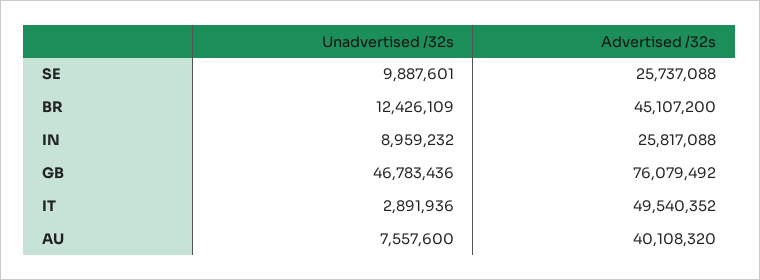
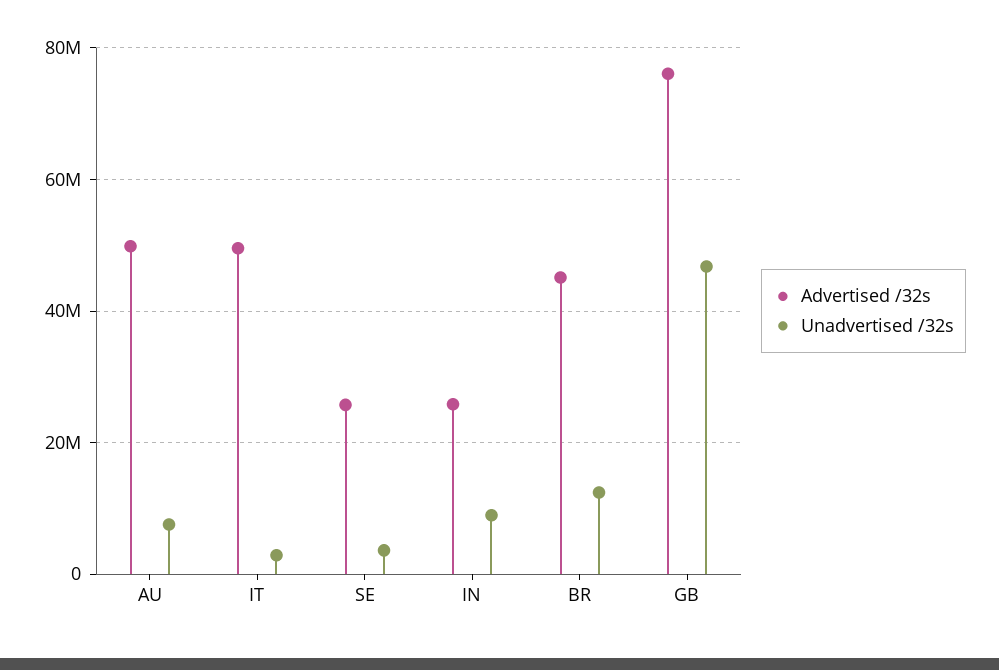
  {
    "Unadvertised /32s": {
-     "SE": 9887601,
+     "SE": 4000000,
      "BR": 12426109,
      "IN": 8959232,
      "GB": 46783436,
      "IT": 2891936,
      "AU": 7557600
    },
    "Advertised /32s": {
      "SE": 25737088,
      "BR": 45107200,
      "IN": 25817088,
      "GB": 76079492,
      "IT": 49540352,
-     "AU": 40108320
+     "AU": 50000000
    }
  }

